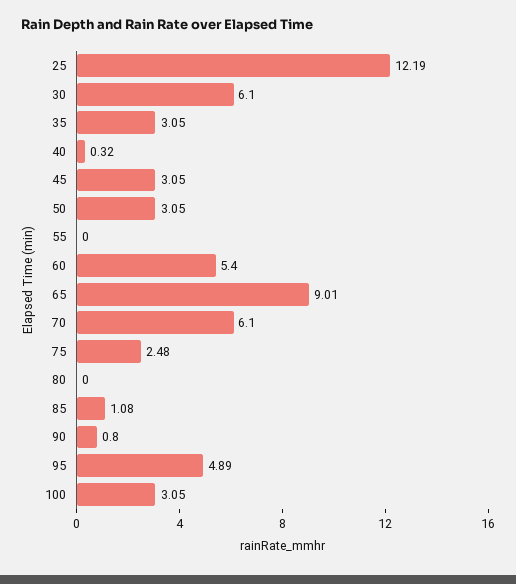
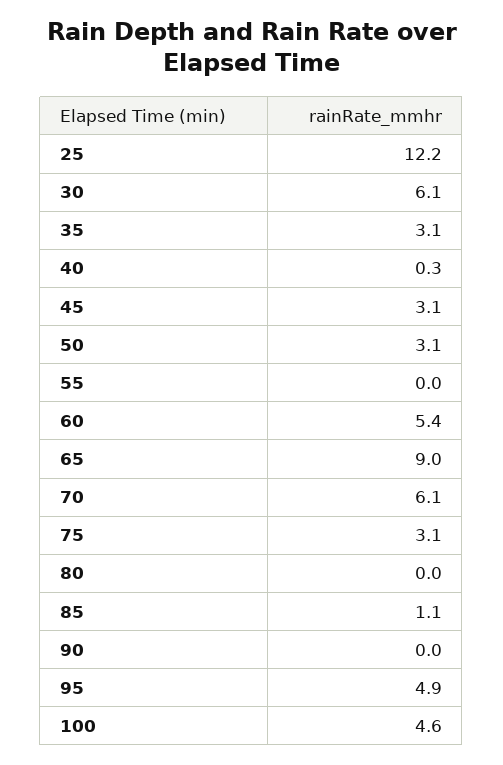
  {
    "25": 12.19,
    "30": 6.1,
    "35": 3.05,
    "40": 0.32,
    "45": 3.05,
    "50": 3.05,
    "55": 0,
    "60": 5.4,
    "65": 9.01,
    "70": 6.1,
-   "75": 2.48,
+   "75": 3.1,
    "80": 0,
    "85": 1.08,
-   "90": 0.8,
+   "90": 0,
    "95": 4.89,
-   "100": 3.05
+   "100": 4.6
  }

